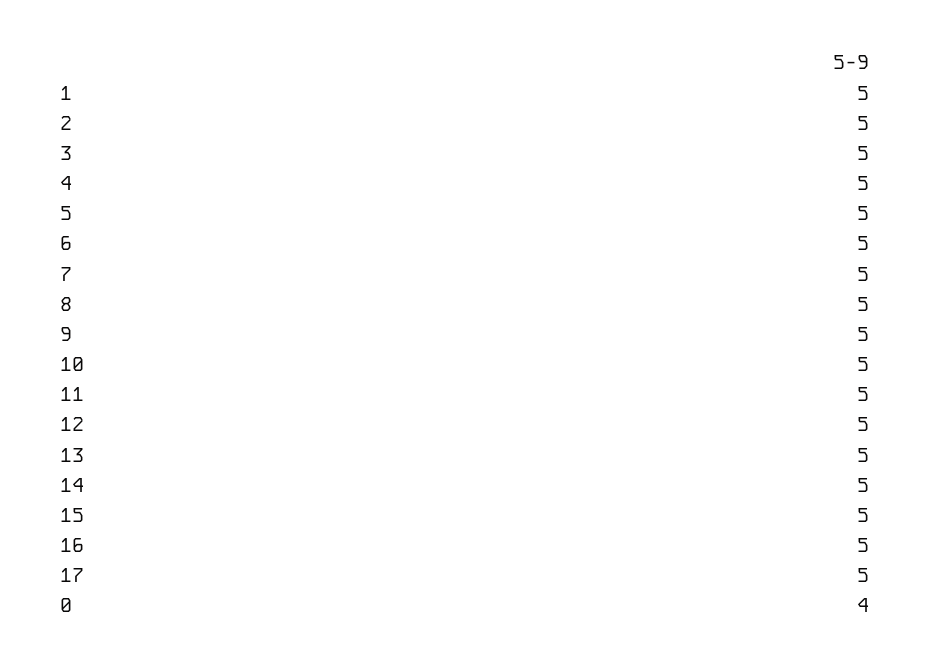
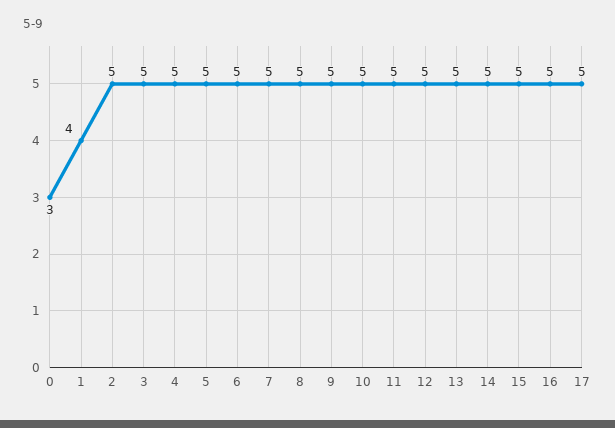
  {
-   "1": 5,
+   "1": 4,
    "2": 5,
    "3": 5,
    "4": 5,
    "5": 5,
    "6": 5,
    "7": 5,
    "8": 5,
    "9": 5,
    "10": 5,
    "11": 5,
    "12": 5,
    "13": 5,
    "14": 5,
    "15": 5,
    "16": 5,
    "17": 5,
-   "0": 4
+   "0": 3
  }

